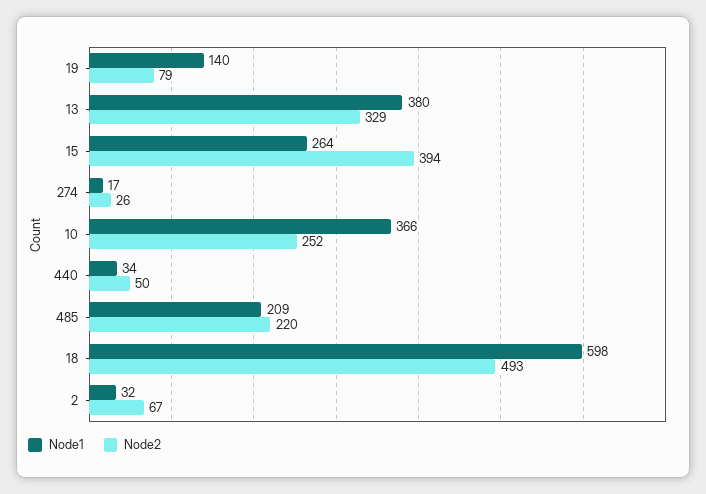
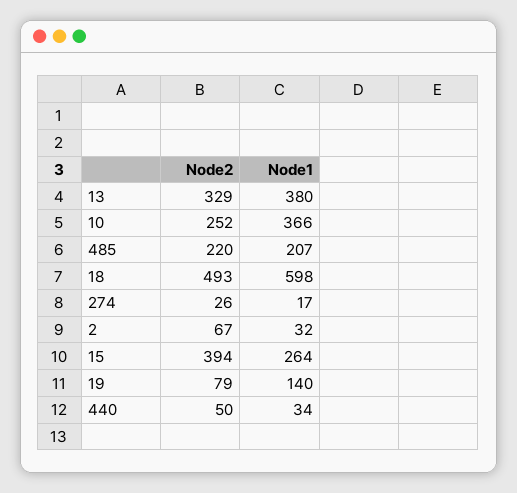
  {
    "Node1": {
      "19": 140,
      "13": 380,
      "15": 264,
      "274": 17,
      "10": 366,
      "440": 34,
-     "485": 209,
+     "485": 207,
      "18": 598,
      "2": 32
    },
    "Node2": {
      "19": 79,
      "13": 329,
      "15": 394,
      "274": 26,
      "10": 252,
      "440": 50,
      "485": 220,
      "18": 493,
      "2": 67
    }
  }

